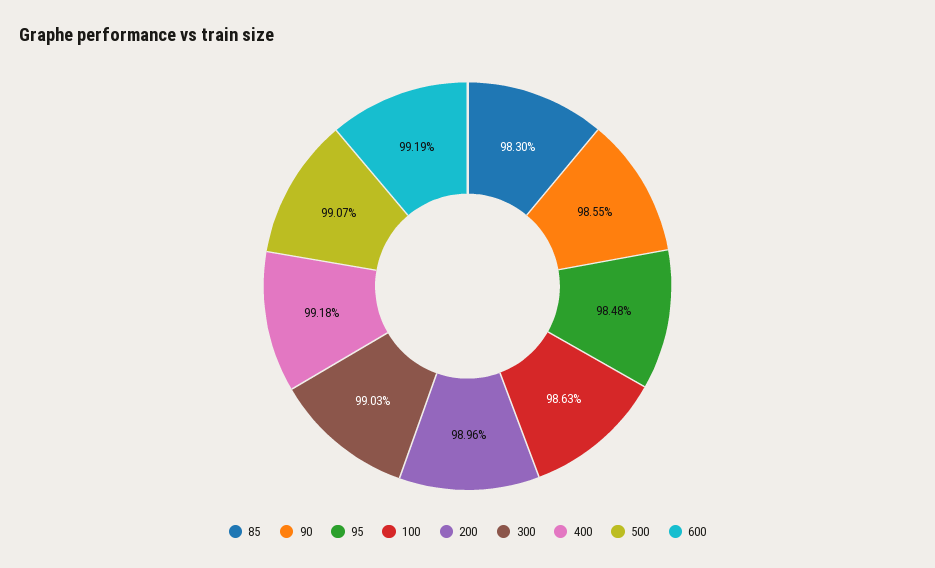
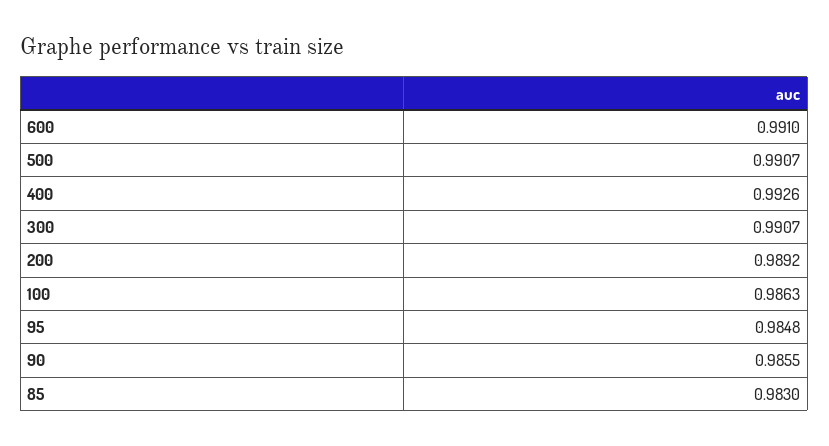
  {
    "85": 0.983,
    "90": 0.9855,
    "95": 0.9848,
    "100": 0.9863,
-   "200": 0.9896,
+   "200": 0.9892,
-   "300": 0.9903,
+   "300": 0.9907,
-   "400": 0.9918,
+   "400": 0.9926,
    "500": 0.9907,
-   "600": 0.9919
+   "600": 0.991
  }

